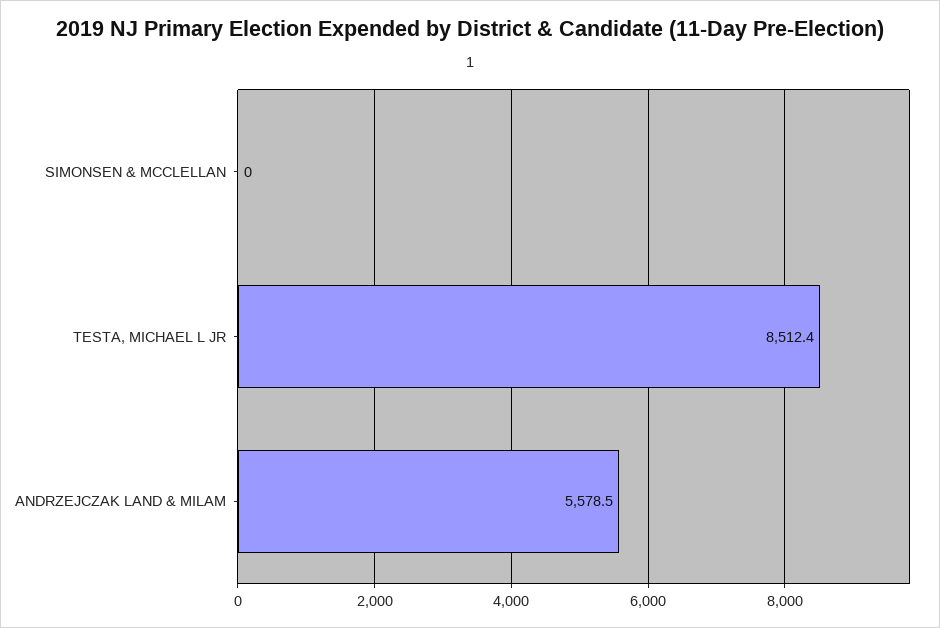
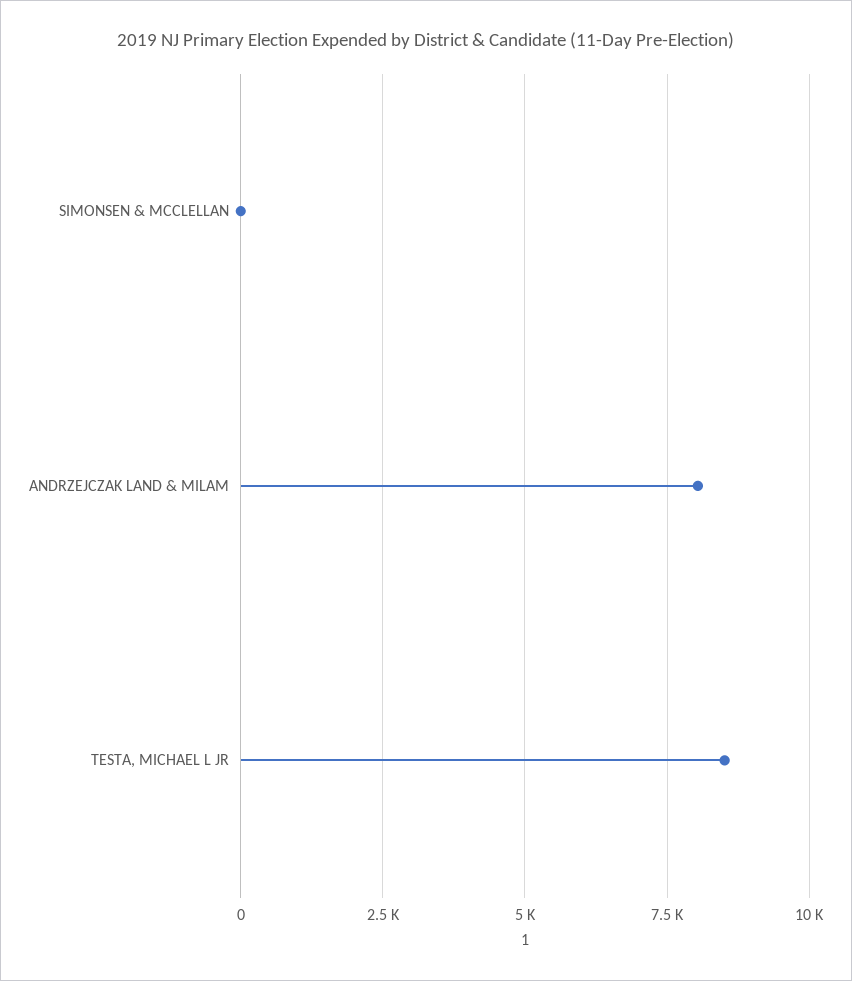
  {
    "SIMONSEN & MCCLELLAN": 0,
    "TESTA, MICHAEL L JR": 8512.4,
-   "ANDRZEJCZAK LAND & MILAM": 5578.5
+   "ANDRZEJCZAK LAND & MILAM": 8000
  }

